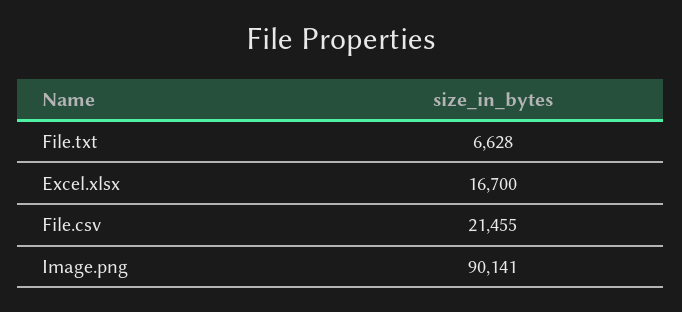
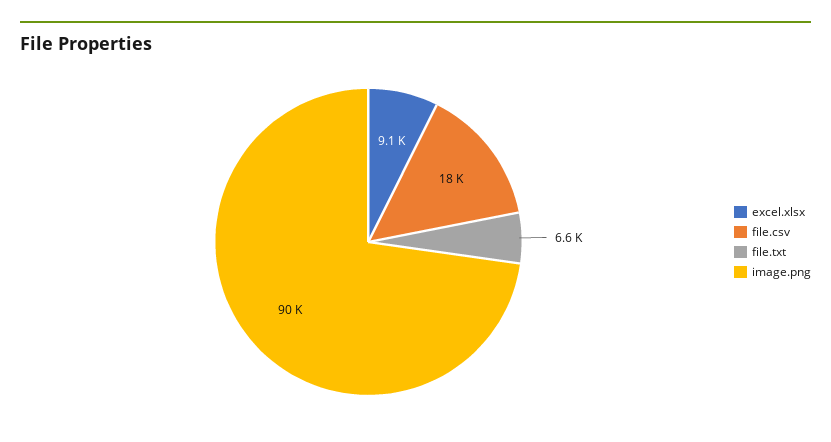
  {
    "File.txt": 6628,
-   "Excel.xlsx": 16700,
+   "Excel.xlsx": 9100,
-   "File.csv": 21455,
+   "File.csv": 18000,
    "Image.png": 90141
  }

